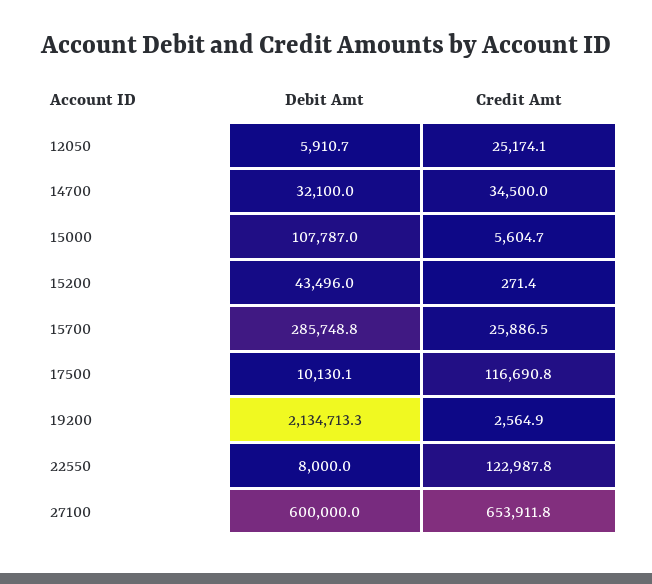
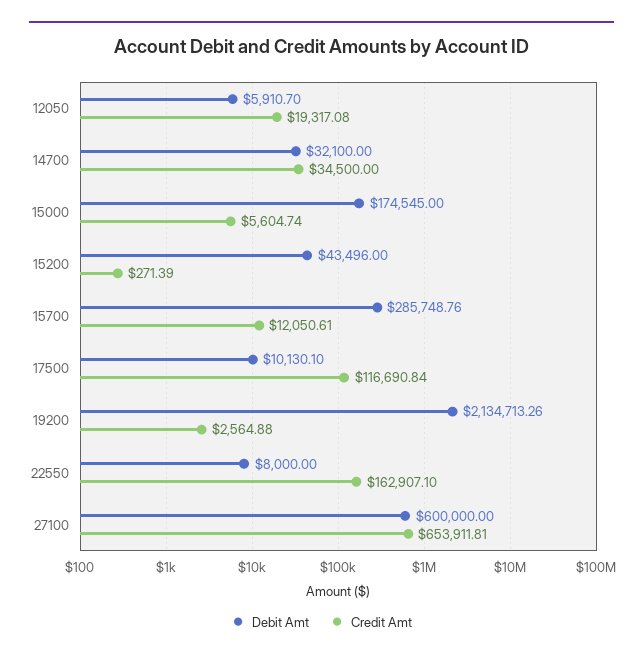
  {
    "Debit Amt": {
      "12050": 5910.7,
      "14700": 32100,
-     "15000": 107787,
+     "15000": 174545,
      "15200": 43496,
      "15700": 285748.76,
      "17500": 10130.1,
      "19200": 2134713.26,
      "22550": 8000,
      "27100": 600000
    },
    "Credit Amt": {
-     "12050": 25174.1,
+     "12050": 19317.08,
      "14700": 34500,
      "15000": 5604.74,
      "15200": 271.39,
-     "15700": 25886.5,
+     "15700": 12050.61,
      "17500": 116690.84,
      "19200": 2564.88,
-     "22550": 122987.8,
+     "22550": 162907.1,
      "27100": 653911.81
    }
  }

